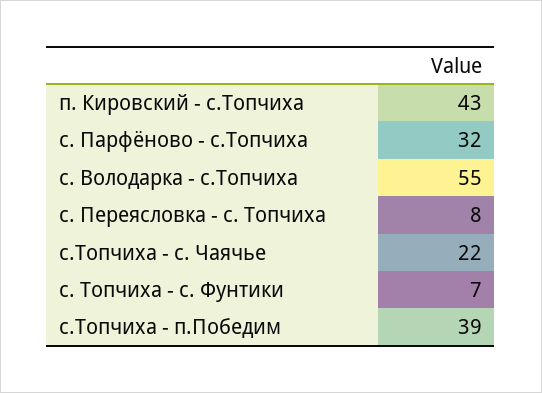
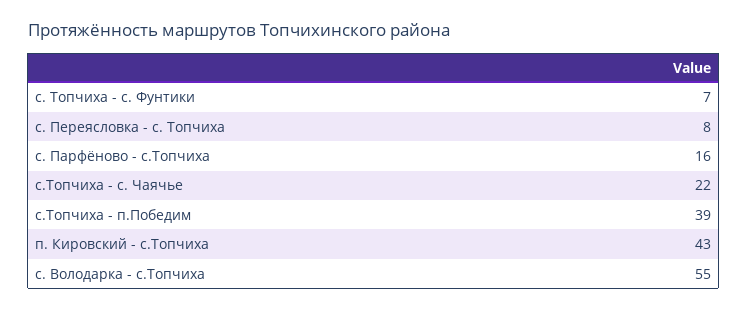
  {
    "п. Кировский - с.Топчиха": 43,
-   "с. Парфёново - с.Топчиха": 32,
+   "с. Парфёново - с.Топчиха": 16,
    "с. Володарка - с.Топчиха": 55,
    "с. Переясловка - с. Топчиха": 8,
    "с.Топчиха - с. Чаячье": 22,
    "с. Топчиха - с. Фунтики": 7,
    "с.Топчиха - п.Победим": 39
  }

